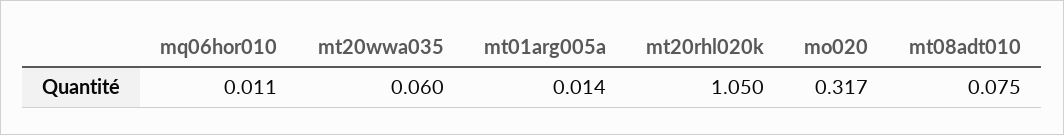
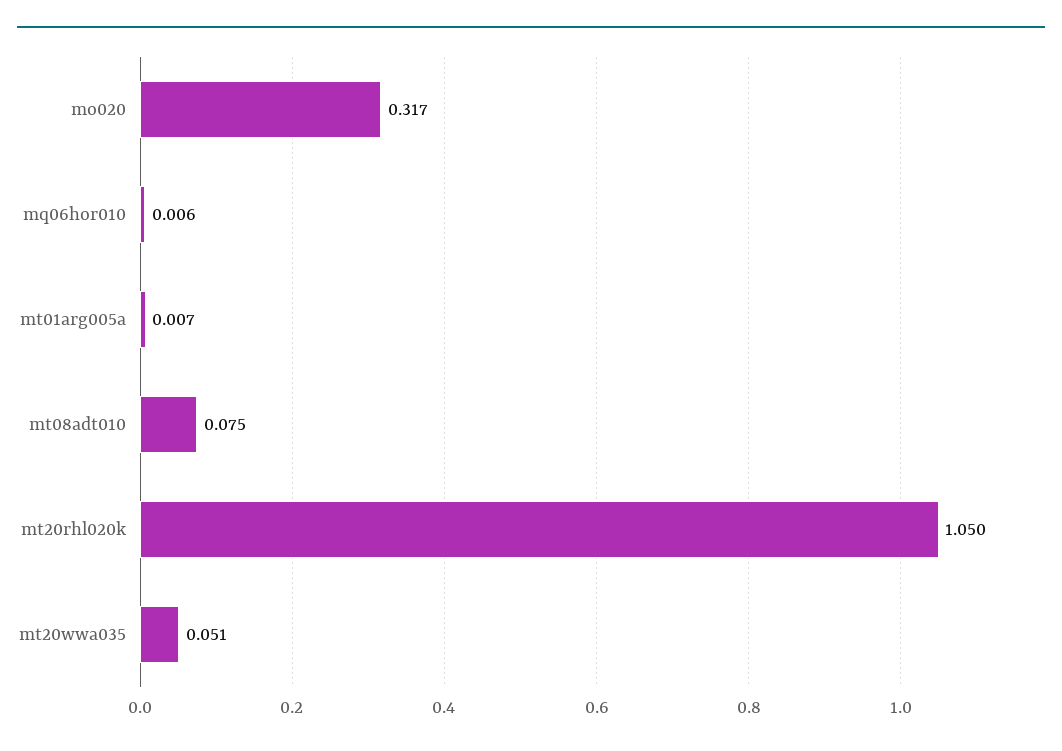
  {
-   "mq06hor010": 0.011,
+   "mq06hor010": 0.006,
-   "mt20wwa035": 0.06,
+   "mt20wwa035": 0.051,
-   "mt01arg005a": 0.014,
+   "mt01arg005a": 0.007,
    "mt20rhl020k": 1.05,
    "mo020": 0.317,
    "mt08adt010": 0.075
  }

